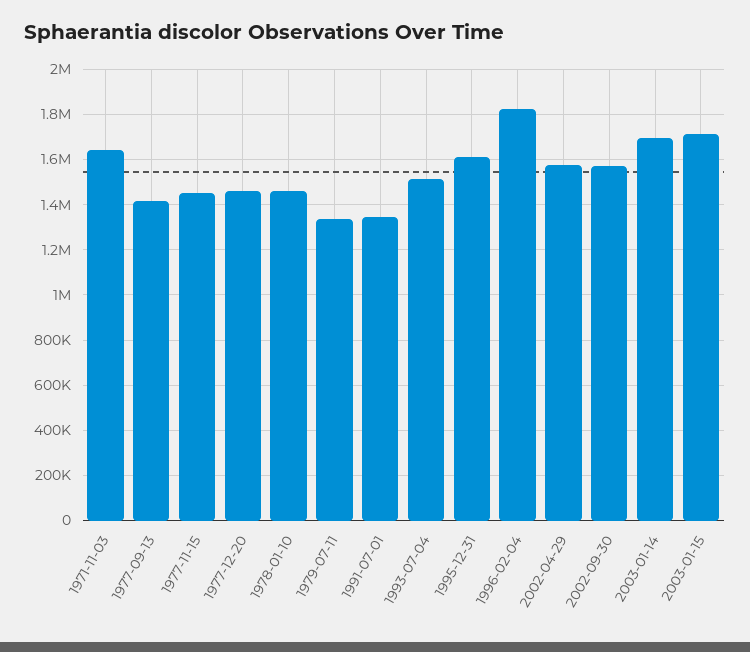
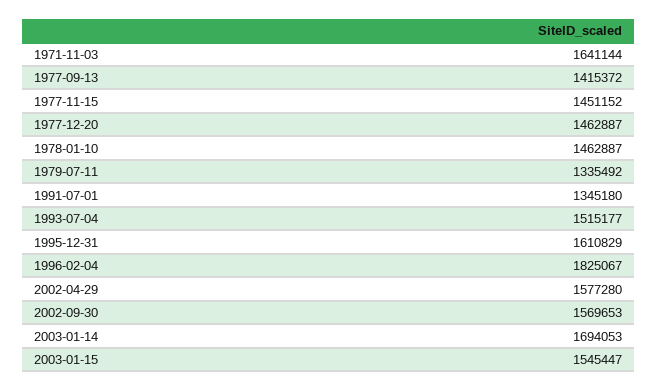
  {
    "1971-11-03": 1641144,
    "1977-09-13": 1415372,
    "1977-11-15": 1451152,
    "1977-12-20": 1462887,
    "1978-01-10": 1462887,
    "1979-07-11": 1335492,
    "1991-07-01": 1345180,
    "1993-07-04": 1515177,
    "1995-12-31": 1610829,
    "1996-02-04": 1825067,
    "2002-04-29": 1577280,
    "2002-09-30": 1569653,
    "2003-01-14": 1694053,
-   "2003-01-15": 1700000
+   "2003-01-15": 1545447
  }

